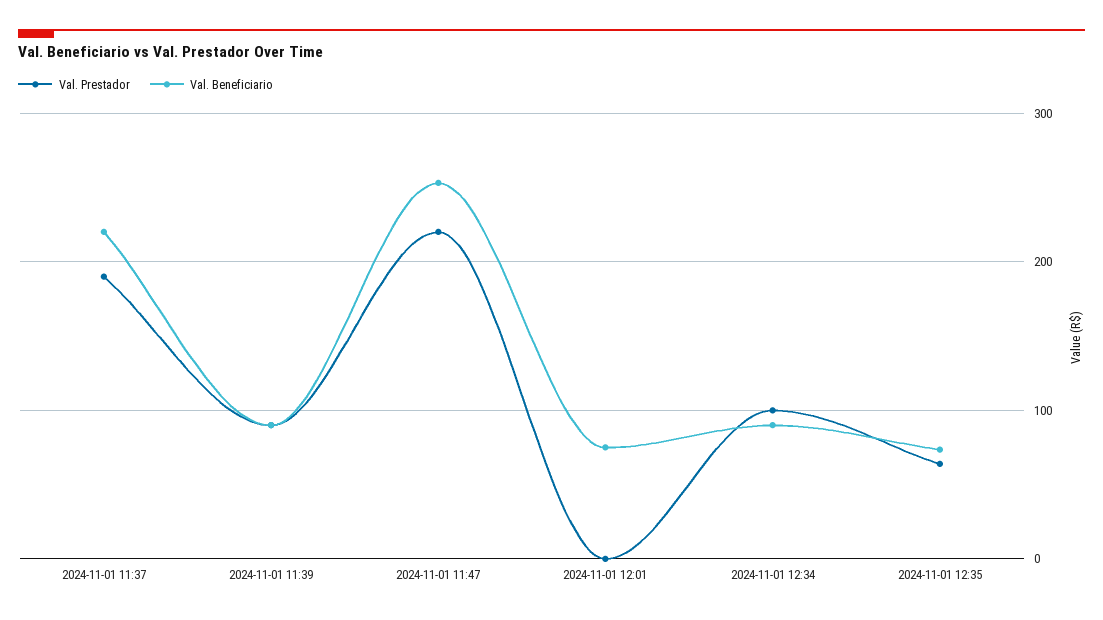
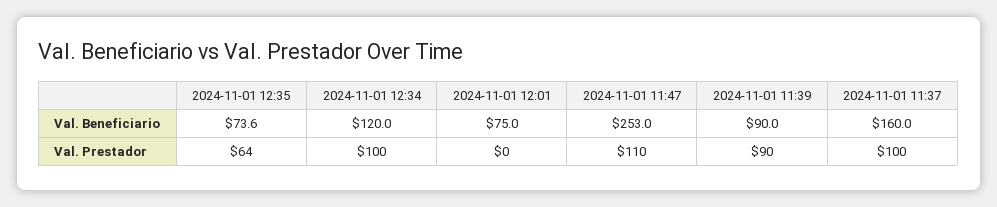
  {
    "Val. Prestador": {
-     "2024-11-01 11:37": 190,
+     "2024-11-01 11:37": 100,
      "2024-11-01 11:39": 90,
-     "2024-11-01 11:47": 220,
+     "2024-11-01 11:47": 110,
      "2024-11-01 12:01": 0,
      "2024-11-01 12:34": 100,
      "2024-11-01 12:35": 64
    },
    "Val. Beneficiario": {
-     "2024-11-01 11:37": 220,
+     "2024-11-01 11:37": 160,
      "2024-11-01 11:39": 90,
      "2024-11-01 11:47": 253,
      "2024-11-01 12:01": 75,
-     "2024-11-01 12:34": 90,
+     "2024-11-01 12:34": 120,
      "2024-11-01 12:35": 73.6
    }
  }

